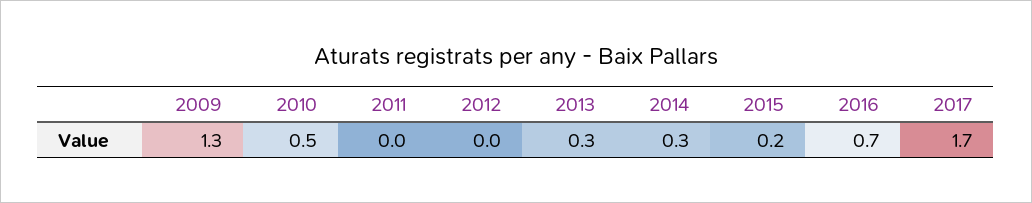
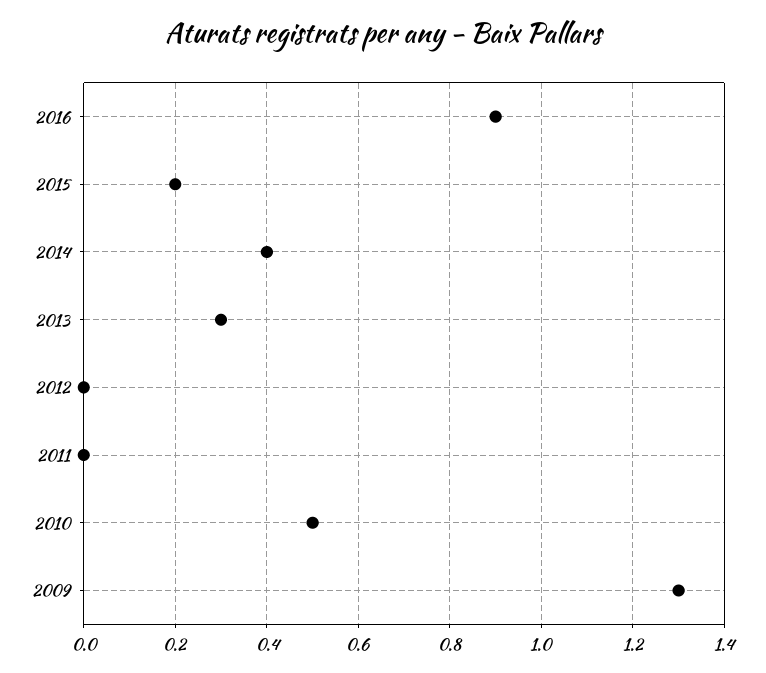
  {
    "2009": 1.3,
    "2010": 0.5,
    "2011": 0,
    "2012": 0,
    "2013": 0.3,
-   "2014": 0.3,
+   "2014": 0.4,
    "2015": 0.2,
-   "2016": 0.7,
+   "2016": 0.9
-   "2017": 1.7
  }

